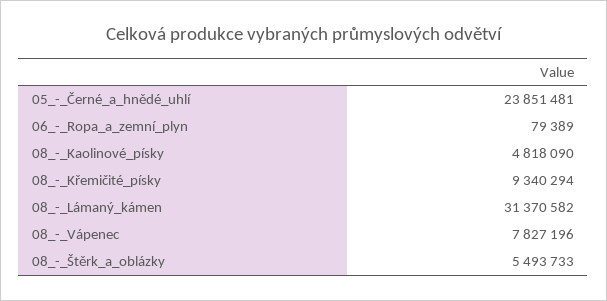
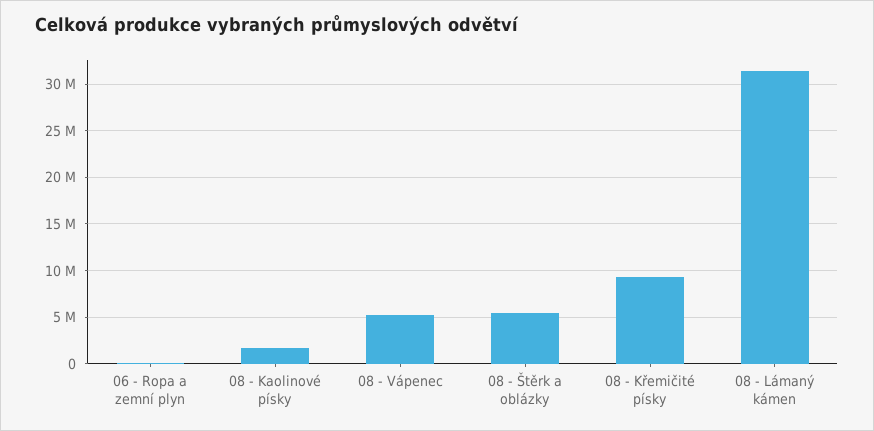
  {
-   "05_-_Černé_a_hnědé_uhlí": 23851481,
    "06_-_Ropa_a_zemní_plyn": 79389,
-   "08_-_Kaolinové_písky": 4818090,
+   "08_-_Kaolinové_písky": 2000000,
    "08_-_Křemičité_písky": 9340294,
    "08_-_Lámaný_kámen": 31370582,
-   "08_-_Vápenec": 7827196,
+   "08_-_Vápenec": 5000000,
    "08_-_Štěrk_a_oblázky": 5493733
  }

